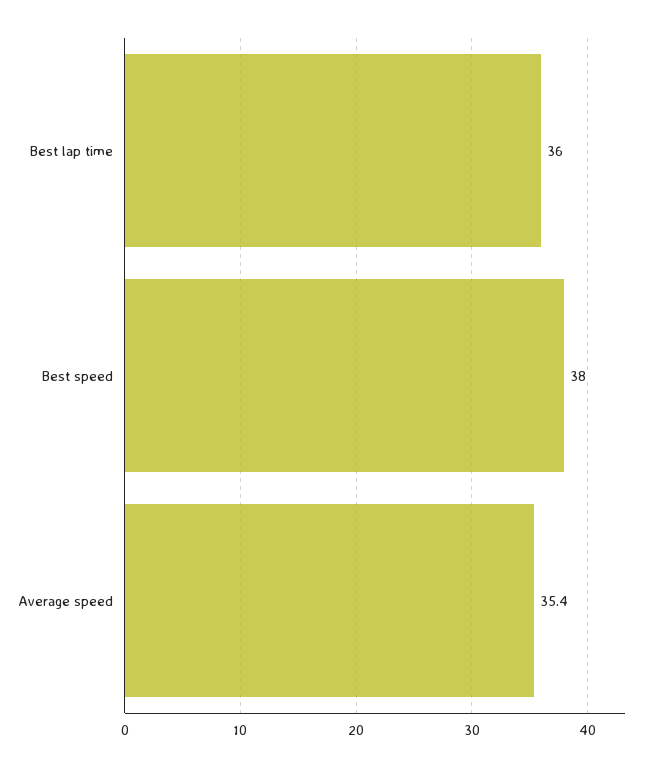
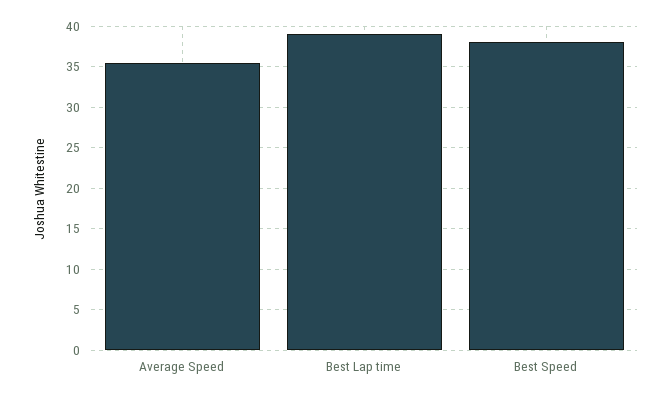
  {
-   "Best lap time": 36,
+   "Best lap time": 39,
    "Best speed": 38,
    "Average speed": 35.4
  }

